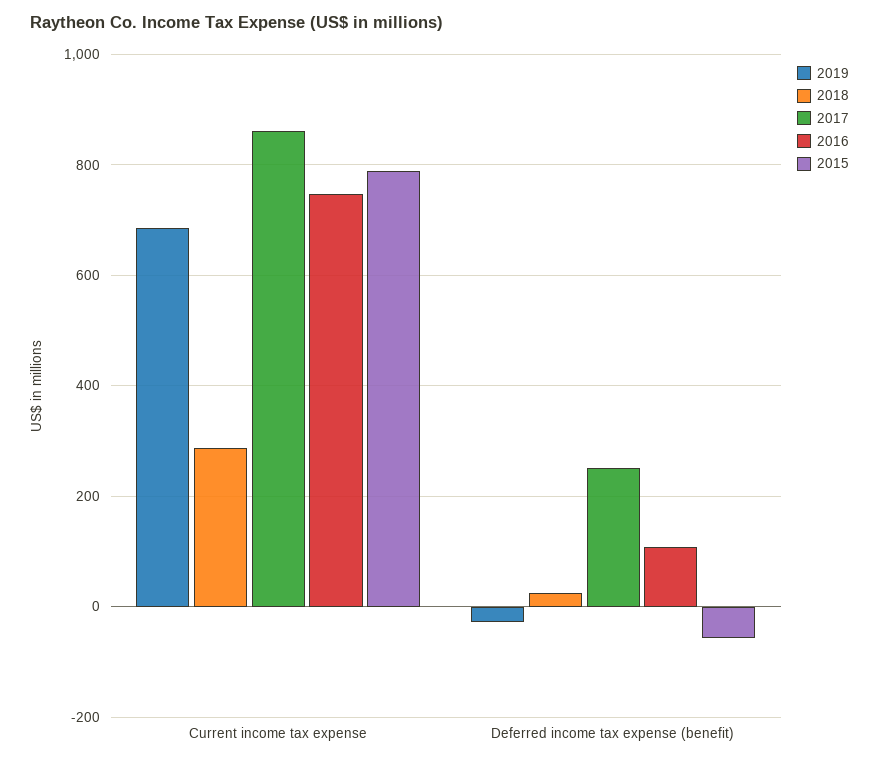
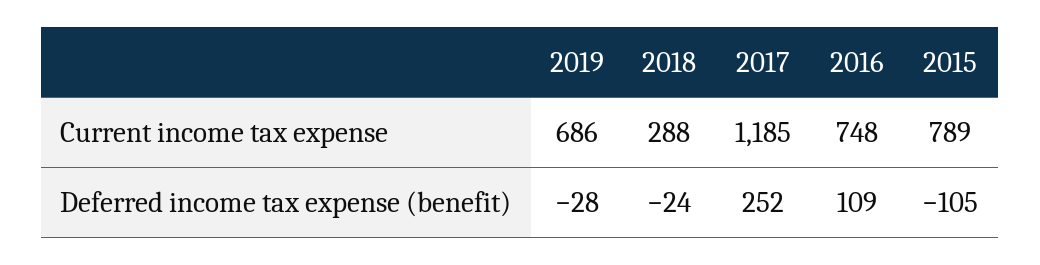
  {
    "2019": {
      "Current income tax expense": 686,
      "Deferred income tax expense (benefit)": -28
    },
    "2018": {
      "Current income tax expense": 288,
-     "Deferred income tax expense (benefit)": 20
+     "Deferred income tax expense (benefit)": -24
    },
    "2017": {
-     "Current income tax expense": 860,
+     "Current income tax expense": 1185,
      "Deferred income tax expense (benefit)": 252
    },
    "2016": {
      "Current income tax expense": 748,
      "Deferred income tax expense (benefit)": 109
    },
    "2015": {
      "Current income tax expense": 789,
-     "Deferred income tax expense (benefit)": -60
+     "Deferred income tax expense (benefit)": -105
    }
  }

